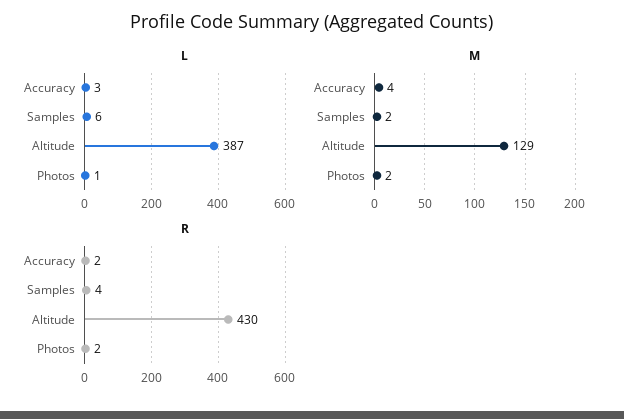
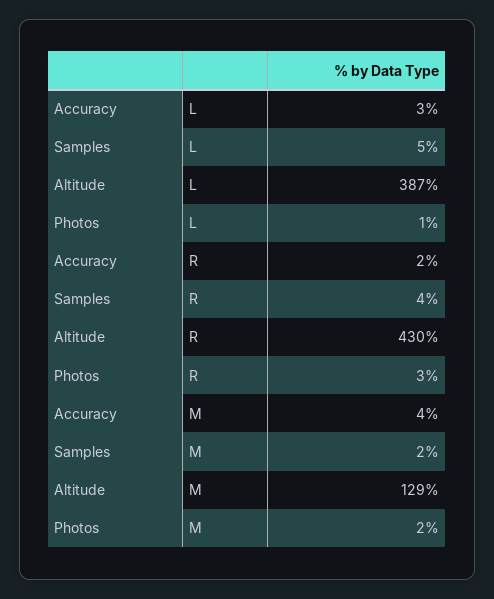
  {
    "L": {
      "Accuracy": 3,
-     "Samples": 6,
+     "Samples": 5,
      "Altitude": 387,
      "Photos": 1
    },
    "M": {
      "Accuracy": 4,
      "Samples": 2,
      "Altitude": 129,
      "Photos": 2
    },
    "R": {
      "Accuracy": 2,
      "Samples": 4,
      "Altitude": 430,
-     "Photos": 2
+     "Photos": 3
    }
  }

